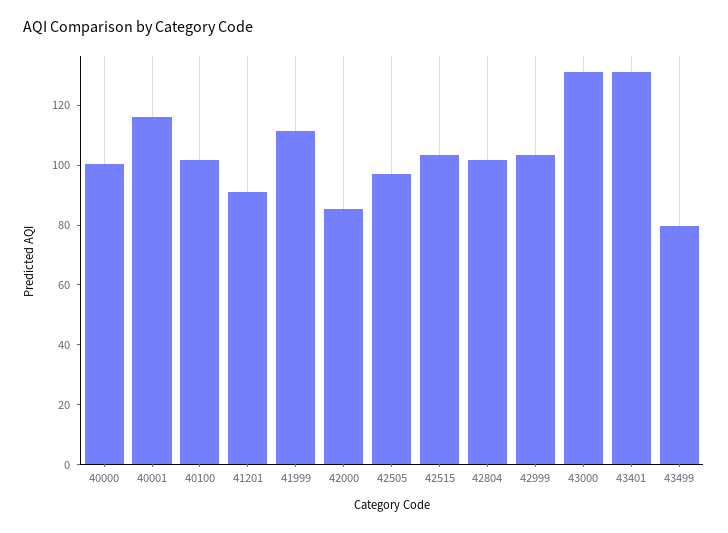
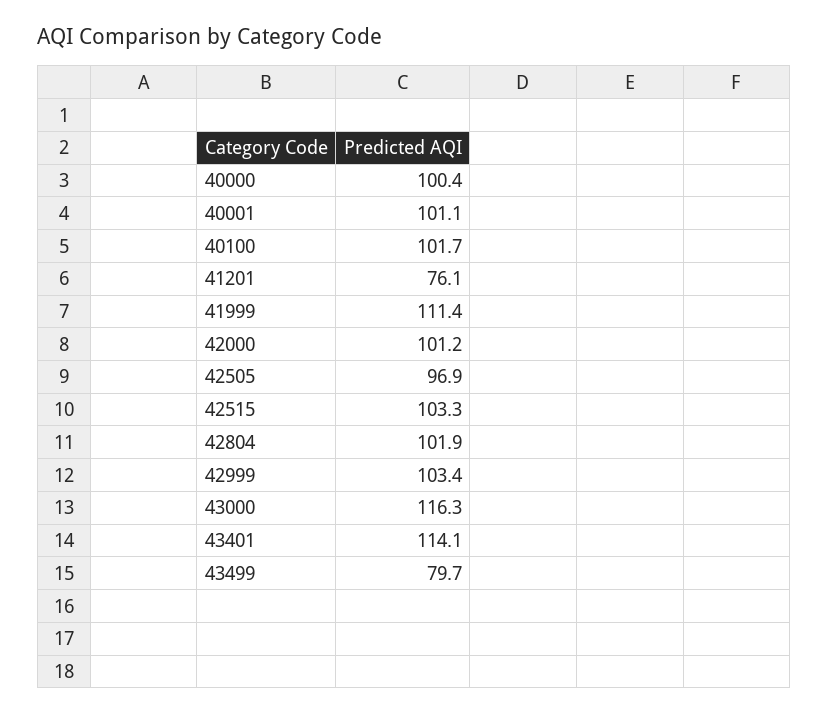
  {
    "40000": 100.4,
-   "40001": 115,
+   "40001": 101.1,
    "40100": 101.7,
-   "41201": 90,
+   "41201": 76.1,
    "41999": 111.4,
-   "42000": 85,
+   "42000": 101.2,
    "42505": 96.9,
    "42515": 103.3,
    "42804": 101.9,
    "42999": 103.4,
-   "43000": 130,
+   "43000": 116.3,
-   "43401": 130,
+   "43401": 114.1,
    "43499": 79.7
  }

